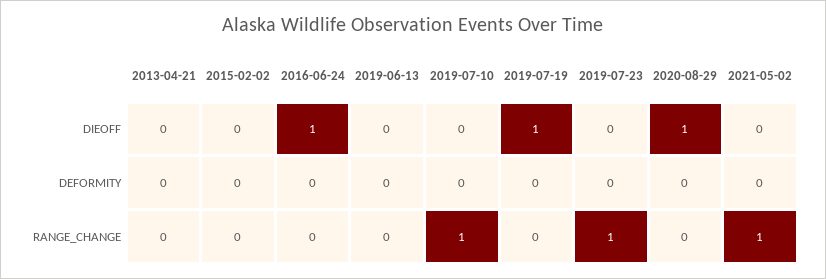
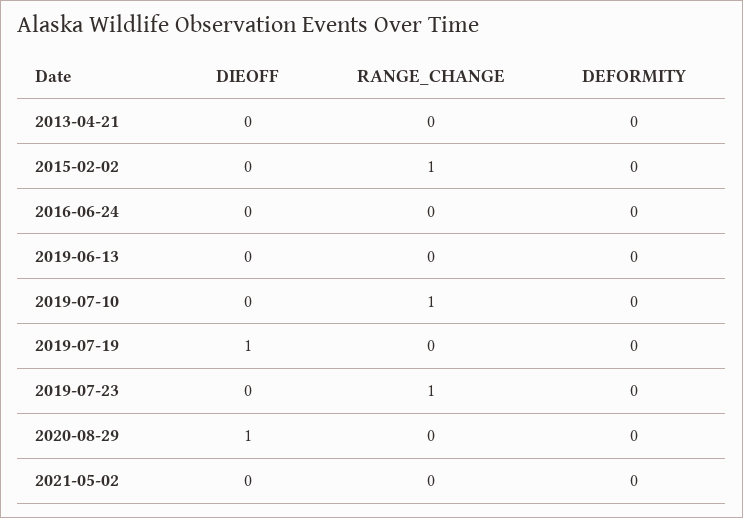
  {
    "2013-04-21": {
      "DIEOFF": 0,
      "DEFORMITY": 0,
      "RANGE_CHANGE": 0
    },
    "2015-02-02": {
      "DIEOFF": 0,
      "DEFORMITY": 0,
-     "RANGE_CHANGE": 0
+     "RANGE_CHANGE": 1
    },
    "2016-06-24": {
-     "DIEOFF": 1,
+     "DIEOFF": 0,
      "DEFORMITY": 0,
      "RANGE_CHANGE": 0
    },
    "2019-06-13": {
      "DIEOFF": 0,
      "DEFORMITY": 0,
      "RANGE_CHANGE": 0
    },
    "2019-07-10": {
      "DIEOFF": 0,
      "DEFORMITY": 0,
      "RANGE_CHANGE": 1
    },
    "2019-07-19": {
      "DIEOFF": 1,
      "DEFORMITY": 0,
      "RANGE_CHANGE": 0
    },
    "2019-07-23": {
      "DIEOFF": 0,
      "DEFORMITY": 0,
      "RANGE_CHANGE": 1
    },
    "2020-08-29": {
      "DIEOFF": 1,
      "DEFORMITY": 0,
      "RANGE_CHANGE": 0
    },
    "2021-05-02": {
      "DIEOFF": 0,
      "DEFORMITY": 0,
-     "RANGE_CHANGE": 1
+     "RANGE_CHANGE": 0
    }
  }

